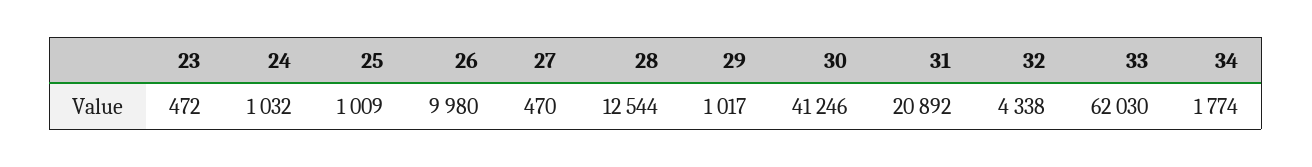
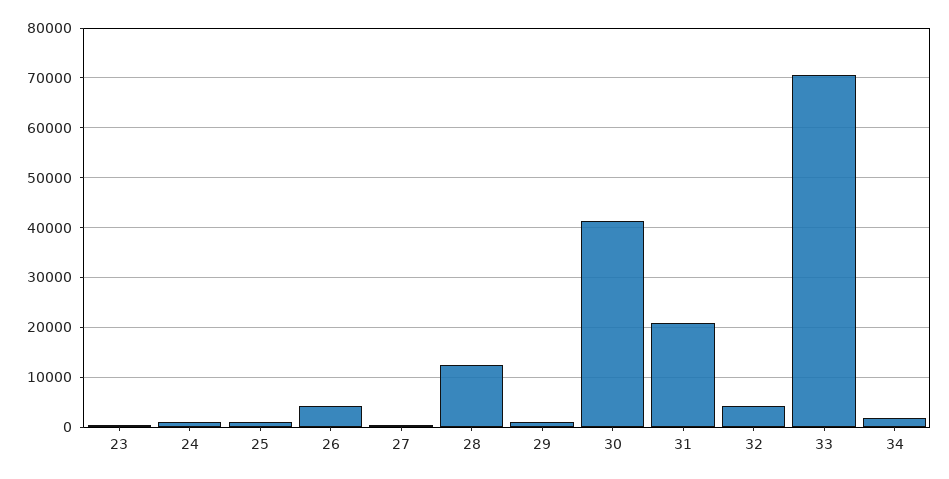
  {
    "23": 472,
    "24": 1032,
    "25": 1009,
-   "26": 9980,
+   "26": 4000,
    "27": 470,
    "28": 12544,
    "29": 1017,
    "30": 41246,
    "31": 20892,
    "32": 4338,
-   "33": 62030,
+   "33": 70000,
    "34": 1774
  }

